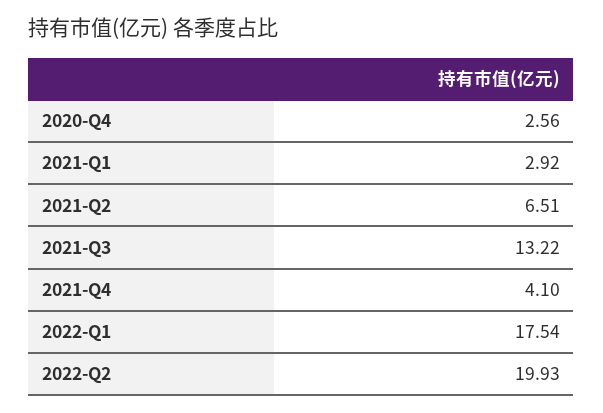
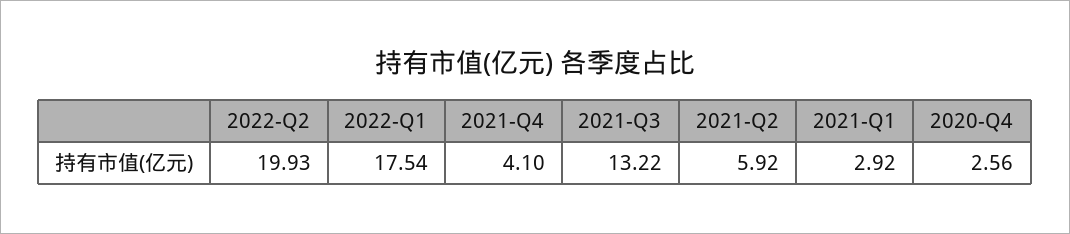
  {
    "2020-Q4": 2.56,
    "2021-Q1": 2.92,
-   "2021-Q2": 6.51,
+   "2021-Q2": 5.92,
    "2021-Q3": 13.22,
    "2021-Q4": 4.1,
    "2022-Q1": 17.54,
    "2022-Q2": 19.93
  }

